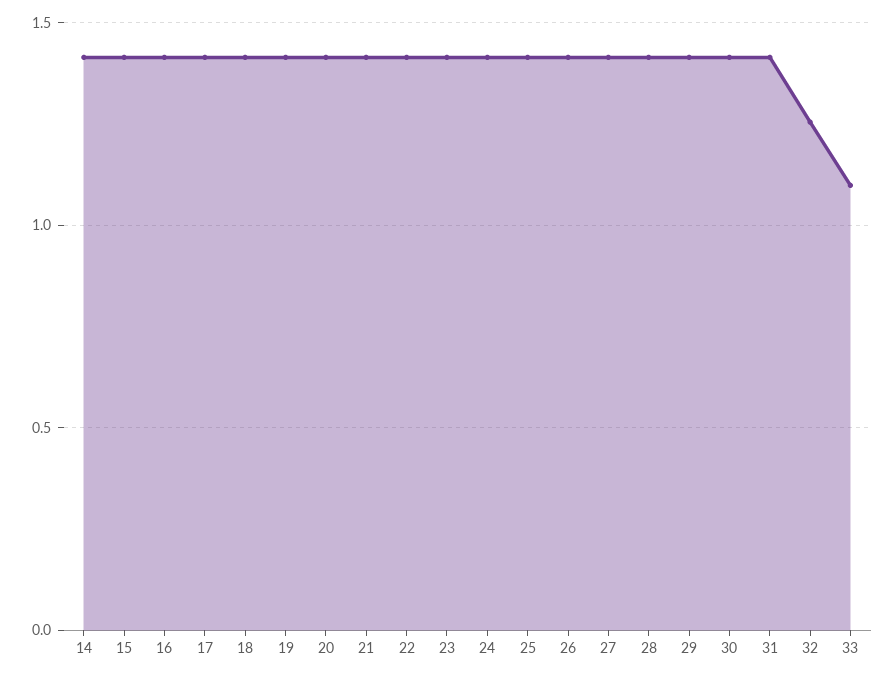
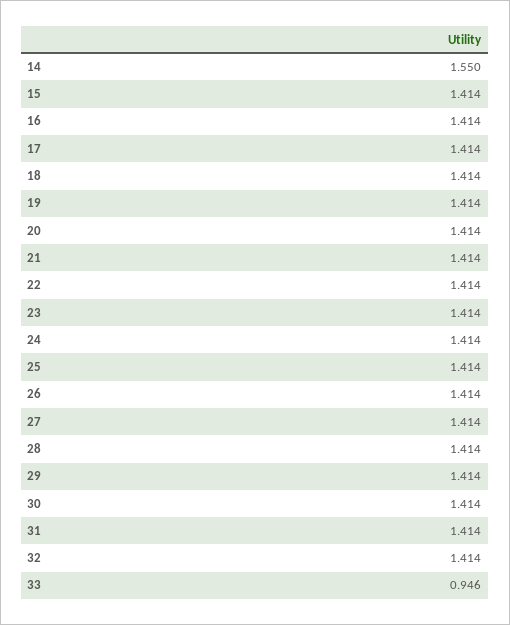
  {
-   "14": 1.4,
+   "14": 1.55,
    "15": 1.414,
    "16": 1.414,
    "17": 1.414,
    "18": 1.414,
    "19": 1.414,
    "20": 1.414,
    "21": 1.414,
    "22": 1.414,
    "23": 1.414,
    "24": 1.414,
    "25": 1.414,
    "26": 1.414,
    "27": 1.414,
    "28": 1.414,
    "29": 1.414,
    "30": 1.414,
    "31": 1.414,
-   "32": 1.25,
+   "32": 1.414,
-   "33": 1.1
+   "33": 0.946
  }

